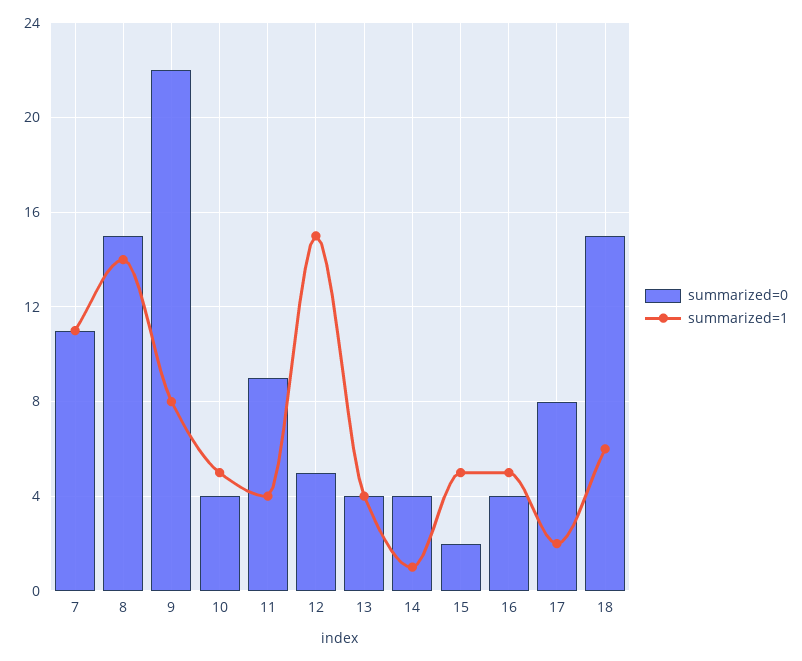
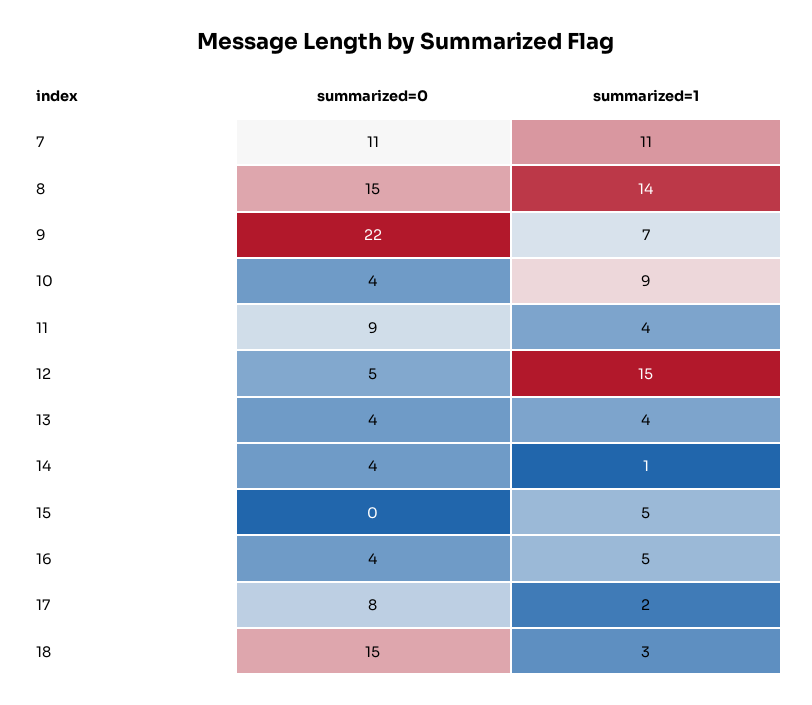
  {
    "summarized=0": {
      "7": 11,
      "8": 15,
      "9": 22,
      "10": 4,
      "11": 9,
      "12": 5,
      "13": 4,
      "14": 4,
-     "15": 2,
+     "15": 0,
      "16": 4,
      "17": 8,
      "18": 15
    },
    "summarized=1": {
      "7": 11,
      "8": 14,
-     "9": 8,
+     "9": 7,
-     "10": 5,
+     "10": 9,
      "11": 4,
      "12": 15,
      "13": 4,
      "14": 1,
      "15": 5,
      "16": 5,
      "17": 2,
-     "18": 6
+     "18": 3
    }
  }

